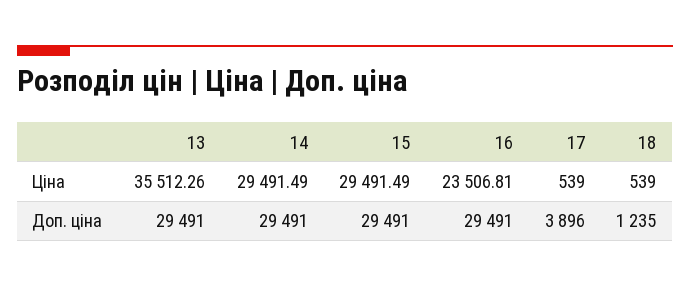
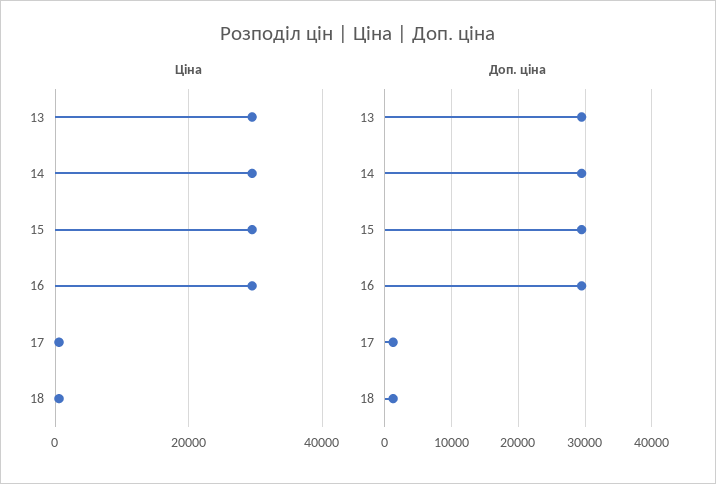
  {
    "Ціна": {
-     "13": 35512.26,
+     "13": 30000,
      "14": 29491.49,
      "15": 29491.49,
-     "16": 23506.81,
+     "16": 30000,
      "17": 539,
      "18": 539
    },
    "Доп. ціна": {
      "13": 29491,
      "14": 29491,
      "15": 29491,
      "16": 29491,
-     "17": 3896,
+     "17": 1000,
      "18": 1235
    }
  }

